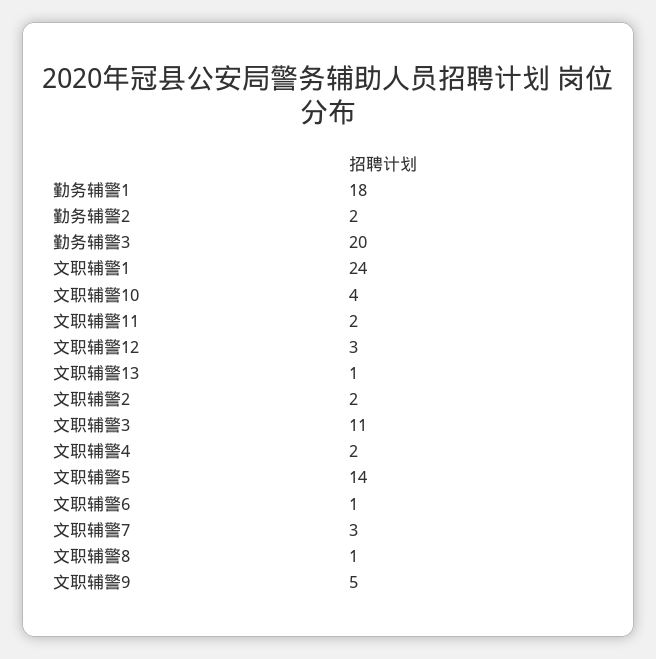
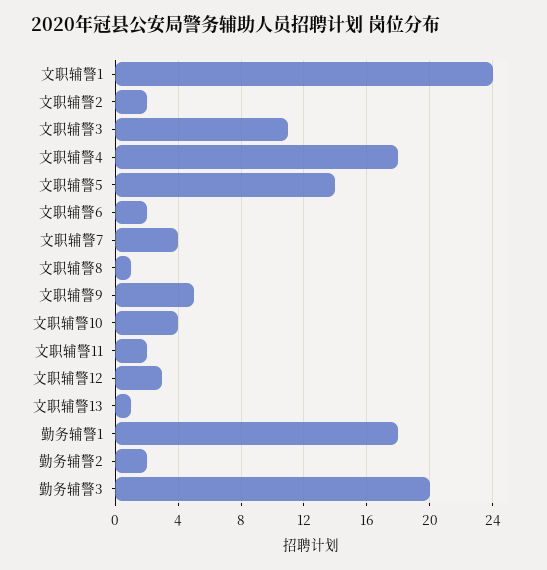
  {
    "勤务辅警1": 18,
    "勤务辅警2": 2,
    "勤务辅警3": 20,
    "文职辅警1": 24,
    "文职辅警10": 4,
    "文职辅警11": 2,
    "文职辅警12": 3,
    "文职辅警13": 1,
    "文职辅警2": 2,
    "文职辅警3": 11,
-   "文职辅警4": 2,
+   "文职辅警4": 18,
    "文职辅警5": 14,
-   "文职辅警6": 1,
+   "文职辅警6": 2,
-   "文职辅警7": 3,
+   "文职辅警7": 4,
    "文职辅警8": 1,
    "文职辅警9": 5
  }

